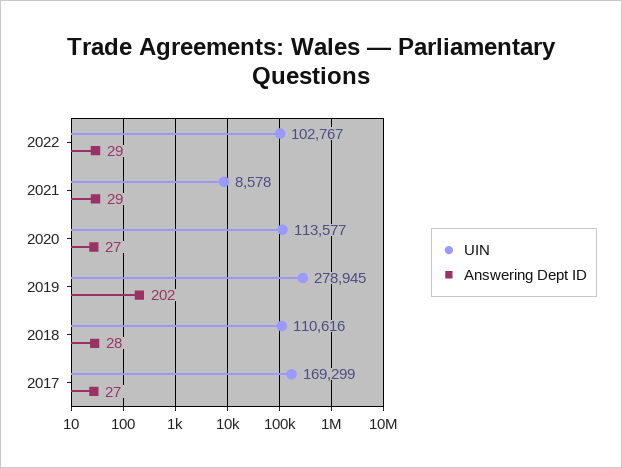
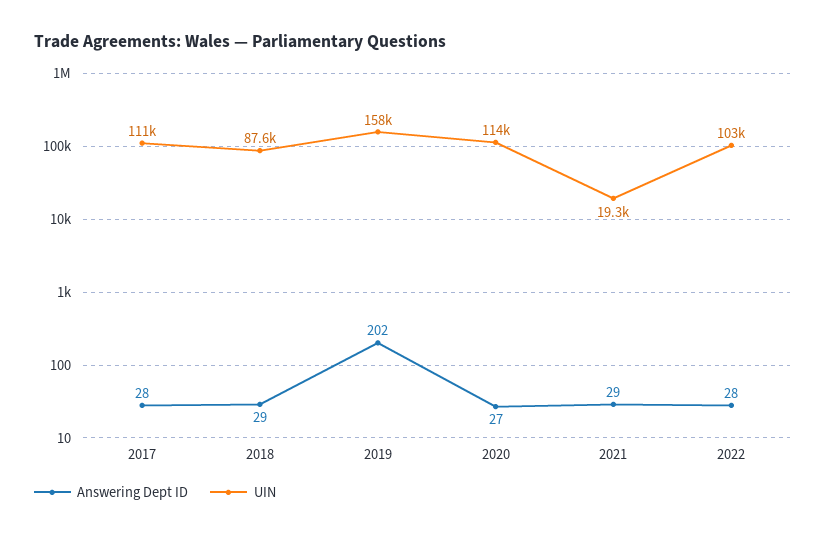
  {
    "UIN": {
      "2022": 102767,
-     "2021": 8578,
+     "2021": 19300,
      "2020": 113577,
-     "2019": 278945,
+     "2019": 158000,
-     "2018": 110616,
+     "2018": 87600,
-     "2017": 169299
+     "2017": 111000
    },
    "Answering Dept ID": {
-     "2022": 29,
+     "2022": 28,
      "2021": 29,
      "2020": 27,
      "2019": 202,
-     "2018": 28,
+     "2018": 29,
-     "2017": 27
+     "2017": 28
    }
  }

